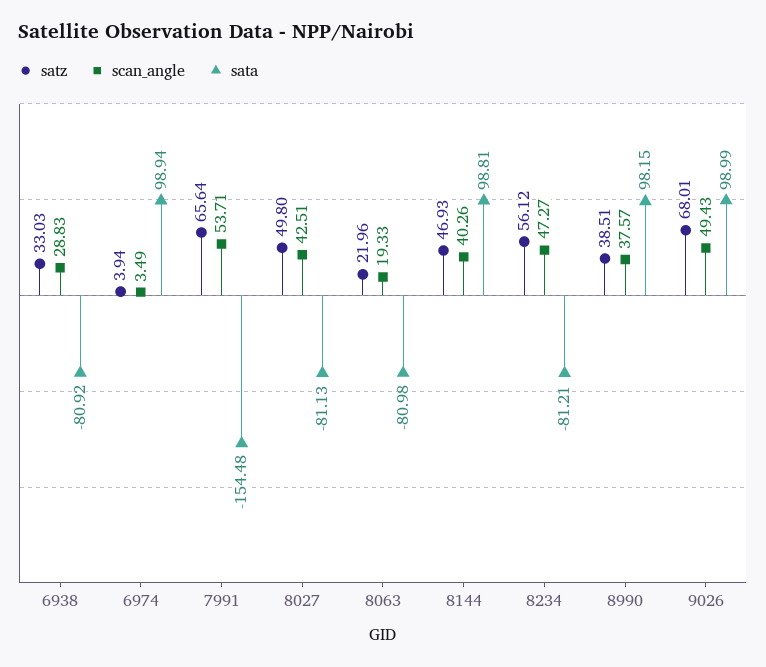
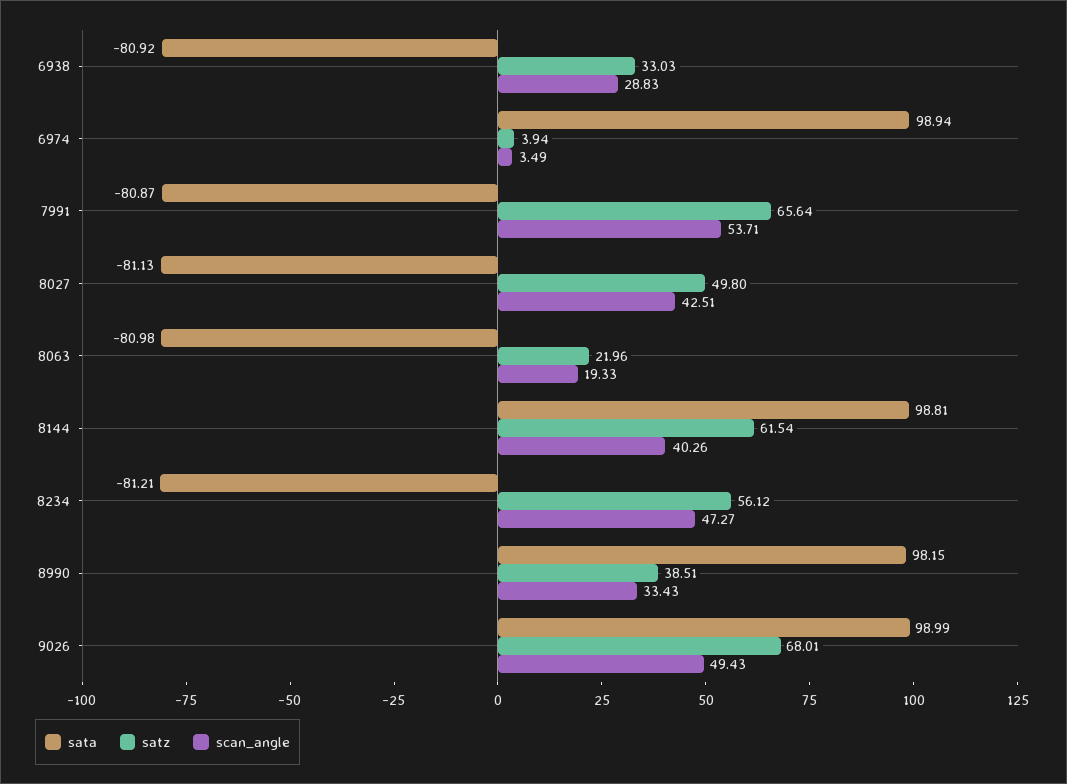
  {
    "satz": {
      "6938": 33.03,
      "6974": 3.94,
      "7991": 65.64,
      "8027": 49.8,
      "8063": 21.96,
-     "8144": 46.93,
+     "8144": 61.54,
      "8234": 56.12,
      "8990": 38.51,
      "9026": 68.01
    },
    "scan_angle": {
      "6938": 28.83,
      "6974": 3.49,
      "7991": 53.71,
      "8027": 42.51,
      "8063": 19.33,
      "8144": 40.26,
      "8234": 47.27,
-     "8990": 37.57,
+     "8990": 33.43,
      "9026": 49.43
    },
    "sata": {
      "6938": -80.92,
      "6974": 98.94,
-     "7991": -154.48,
+     "7991": -80.87,
      "8027": -81.13,
      "8063": -80.98,
      "8144": 98.81,
      "8234": -81.21,
      "8990": 98.15,
      "9026": 98.99
    }
  }

